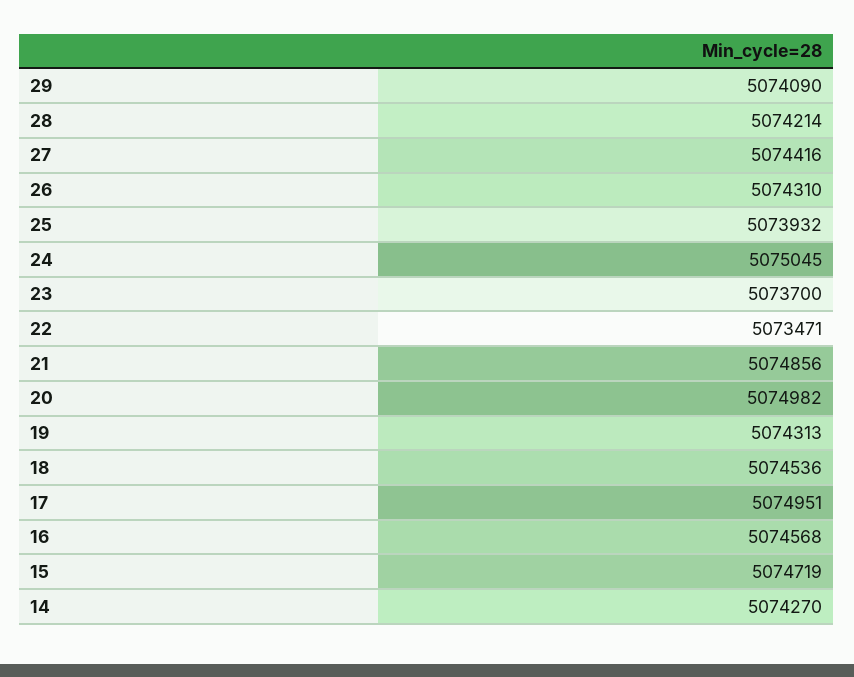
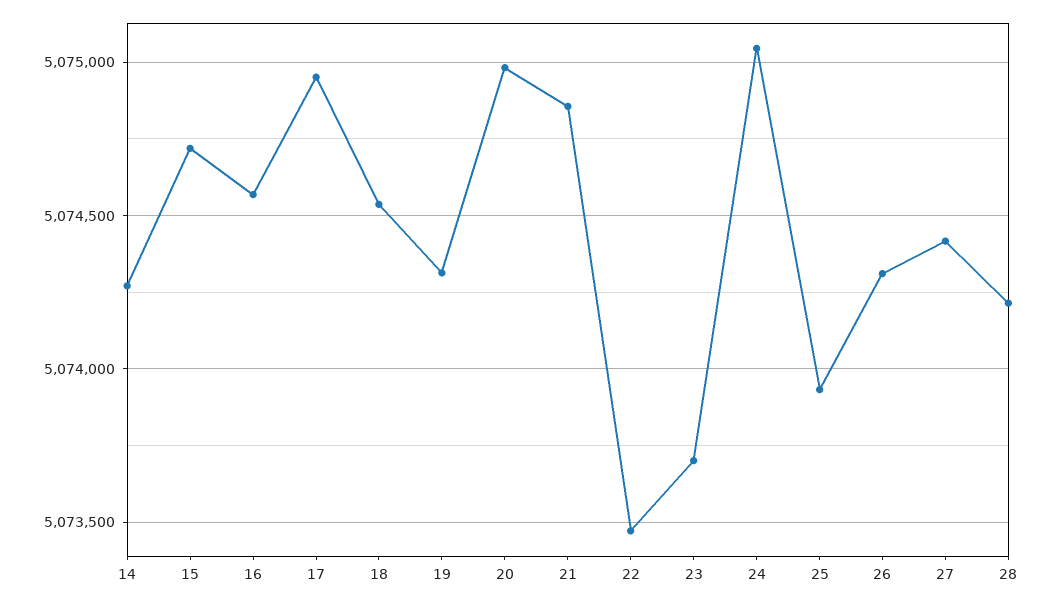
  {
-   "29": 5074090,
    "28": 5074214,
    "27": 5074416,
    "26": 5074310,
    "25": 5073932,
    "24": 5075045,
    "23": 5073700,
    "22": 5073471,
    "21": 5074856,
    "20": 5074982,
    "19": 5074313,
    "18": 5074536,
    "17": 5074951,
    "16": 5074568,
    "15": 5074719,
    "14": 5074270
  }

